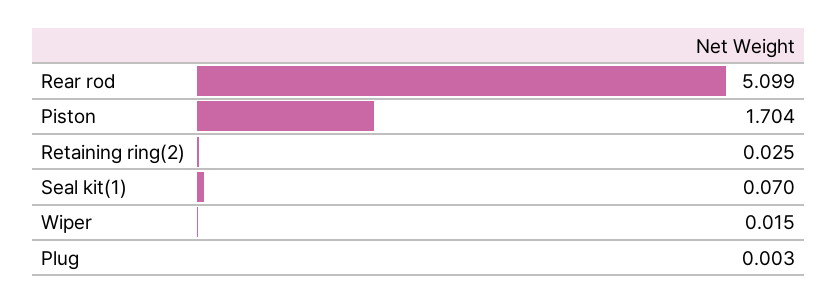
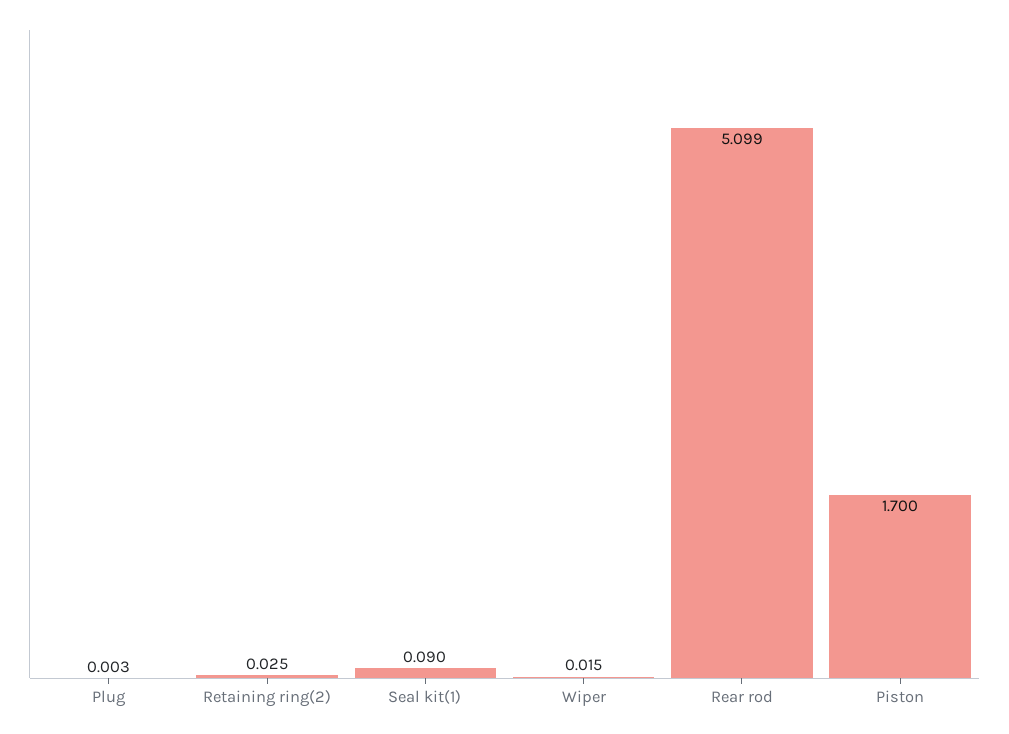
  {
    "Rear rod": 5.099,
-   "Piston": 1.704,
+   "Piston": 1.7,
    "Retaining ring(2)": 0.025,
-   "Seal kit(1)": 0.07,
+   "Seal kit(1)": 0.09,
    "Wiper": 0.015,
    "Plug": 0.003
  }

